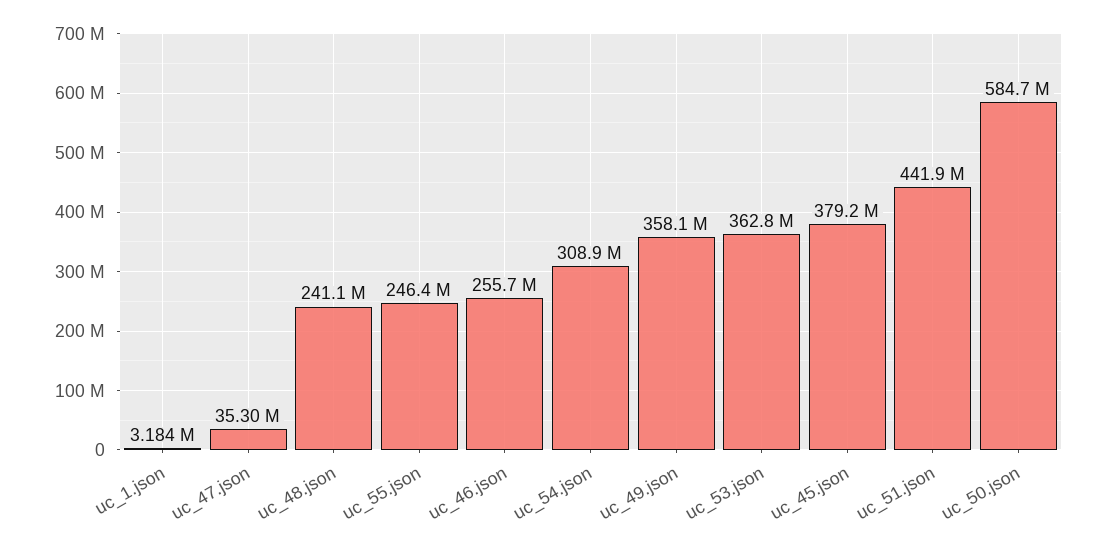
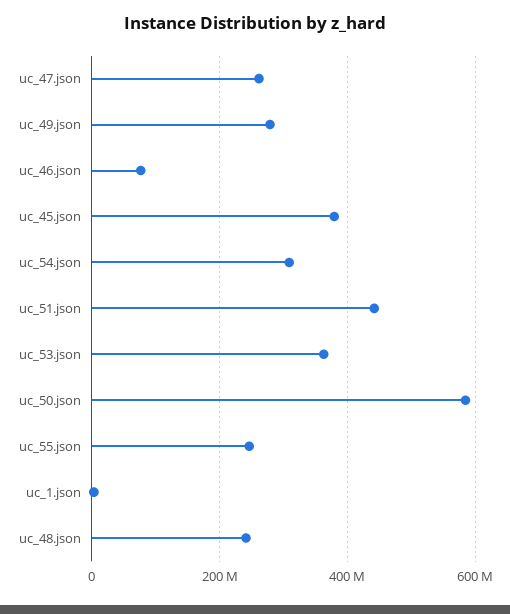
  {
    "uc_1.json": 3184000,
-   "uc_47.json": 35300000,
+   "uc_47.json": 260000000,
    "uc_48.json": 241100000,
    "uc_55.json": 246400000,
-   "uc_46.json": 255700000,
+   "uc_46.json": 80000000,
    "uc_54.json": 308900000,
-   "uc_49.json": 358100000,
+   "uc_49.json": 280000000,
    "uc_53.json": 362800000,
    "uc_45.json": 379200000,
    "uc_51.json": 441900000,
    "uc_50.json": 584700000
  }

